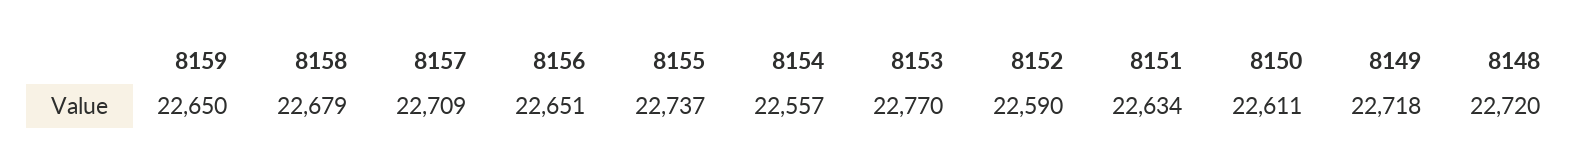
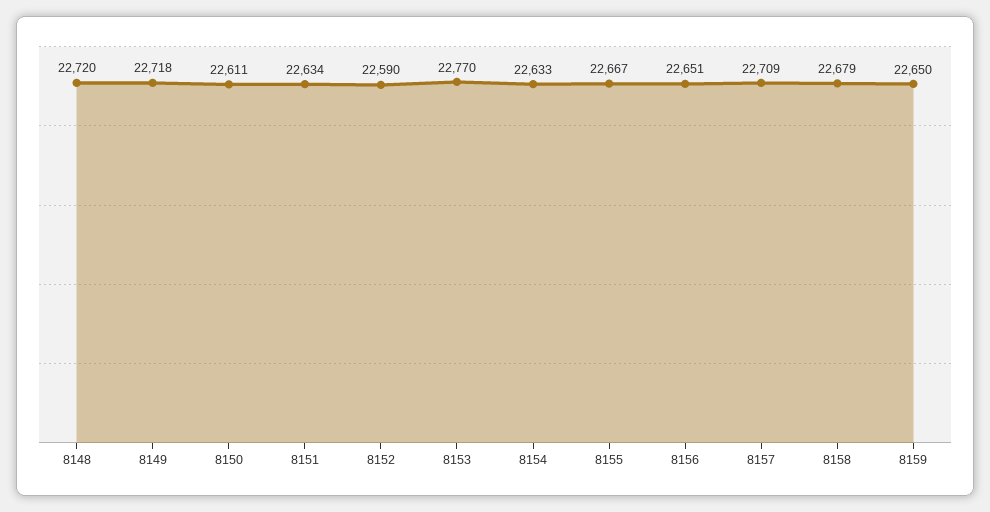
  {
    "8159": 22650,
    "8158": 22679,
    "8157": 22709,
    "8156": 22651,
-   "8155": 22737,
+   "8155": 22667,
-   "8154": 22557,
+   "8154": 22633,
    "8153": 22770,
    "8152": 22590,
    "8151": 22634,
    "8150": 22611,
    "8149": 22718,
    "8148": 22720
  }

